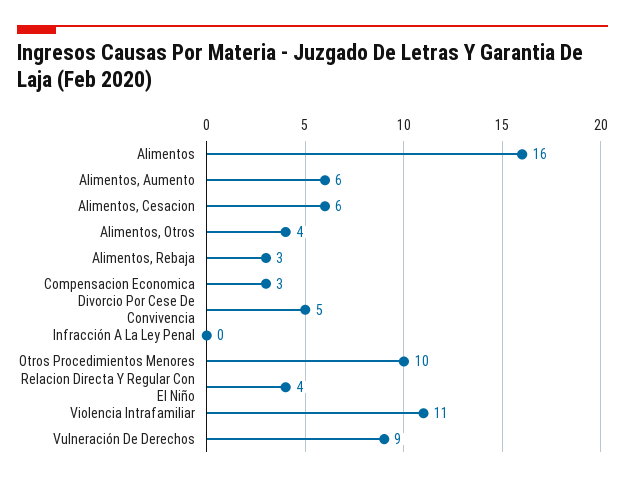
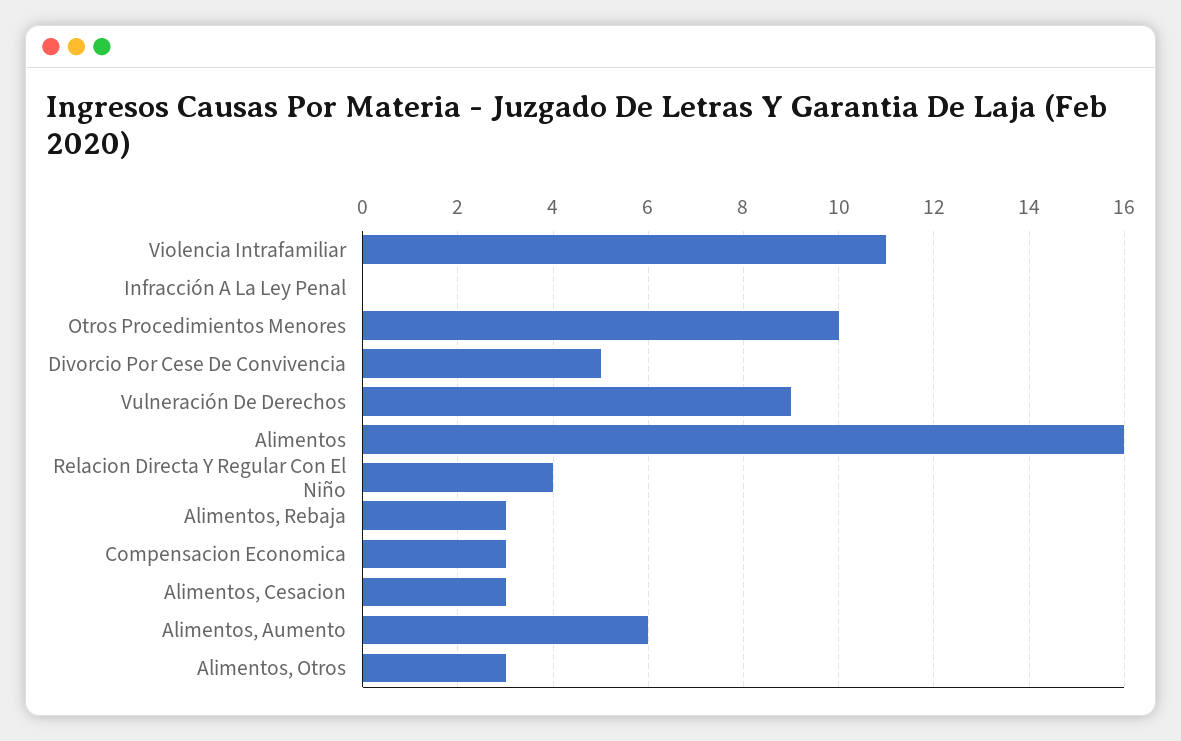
  {
    "Alimentos": 16,
    "Alimentos, Aumento": 6,
-   "Alimentos, Cesacion": 6,
+   "Alimentos, Cesacion": 3,
-   "Alimentos, Otros": 4,
+   "Alimentos, Otros": 3,
    "Alimentos, Rebaja": 3,
    "Compensacion Economica": 3,
    "Divorcio Por Cese De Convivencia": 5,
    "Infracción A La Ley Penal": 0,
    "Otros Procedimientos Menores": 10,
    "Relacion Directa Y Regular Con El Niño": 4,
    "Violencia Intrafamiliar": 11,
    "Vulneración De Derechos": 9
  }

